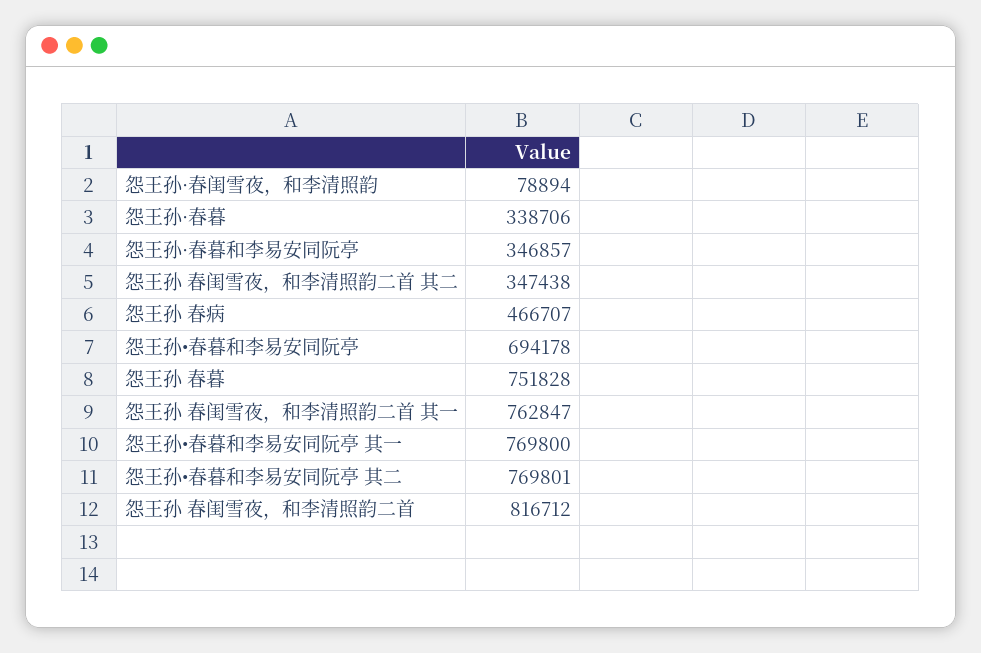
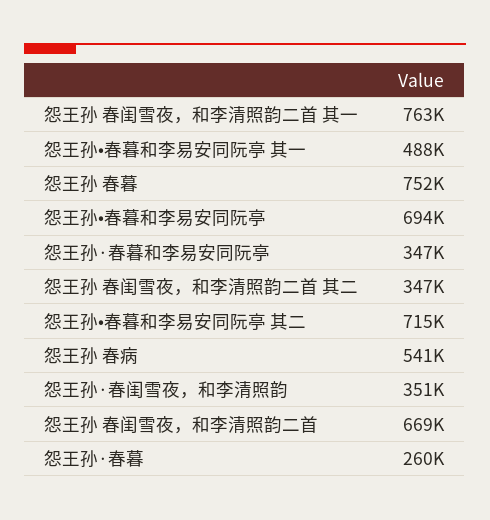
  {
-   "怨王孙·春闺雪夜，和李清照韵": 78894,
+   "怨王孙·春闺雪夜，和李清照韵": 351000,
-   "怨王孙·春暮": 338706,
+   "怨王孙·春暮": 260000,
    "怨王孙·春暮和李易安同阮亭": 346857,
    "怨王孙 春闺雪夜，和李清照韵二首 其二": 347438,
-   "怨王孙 春病": 466707,
+   "怨王孙 春病": 541000,
    "怨王孙•春暮和李易安同阮亭": 694178,
    "怨王孙 春暮": 751828,
    "怨王孙 春闺雪夜，和李清照韵二首 其一": 762847,
-   "怨王孙•春暮和李易安同阮亭 其一": 769800,
+   "怨王孙•春暮和李易安同阮亭 其一": 488000,
-   "怨王孙•春暮和李易安同阮亭 其二": 769801,
+   "怨王孙•春暮和李易安同阮亭 其二": 715000,
-   "怨王孙 春闺雪夜，和李清照韵二首": 816712
+   "怨王孙 春闺雪夜，和李清照韵二首": 669000
  }

